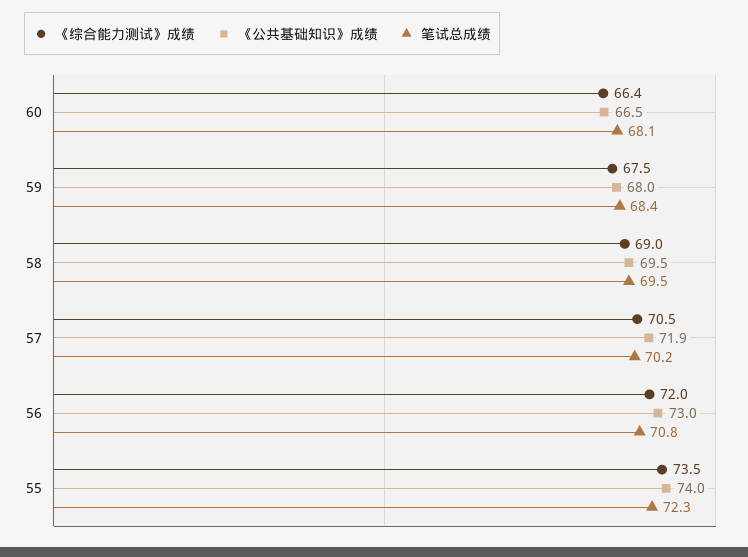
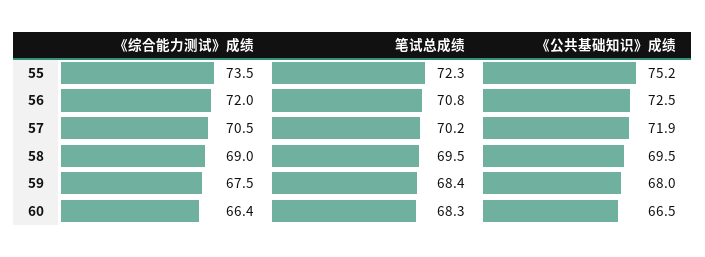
  {
    "《综合能力测试》成绩": {
      "60": 66.4,
      "59": 67.5,
      "58": 69,
      "57": 70.5,
      "56": 72,
      "55": 73.5
    },
    "《公共基础知识》成绩": {
      "60": 66.5,
      "59": 68,
      "58": 69.5,
      "57": 71.9,
-     "56": 73,
+     "56": 72.5,
-     "55": 74
+     "55": 75.2
    },
    "笔试总成绩": {
-     "60": 68.1,
+     "60": 68.3,
      "59": 68.4,
      "58": 69.5,
      "57": 70.2,
      "56": 70.8,
      "55": 72.3
    }
  }

